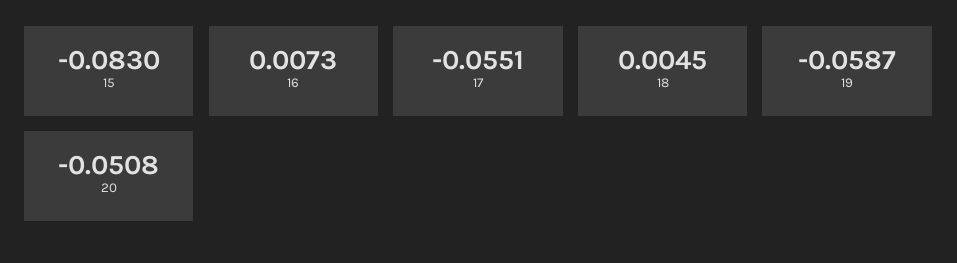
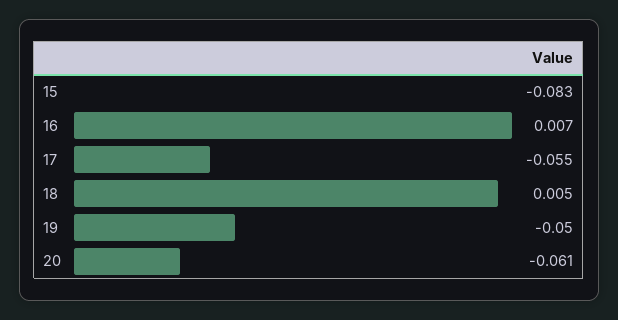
  {
    "15": -0.083,
    "16": 0.0073,
    "17": -0.0551,
    "18": 0.0045,
-   "19": -0.0587,
+   "19": -0.05,
-   "20": -0.0508
+   "20": -0.061
  }

